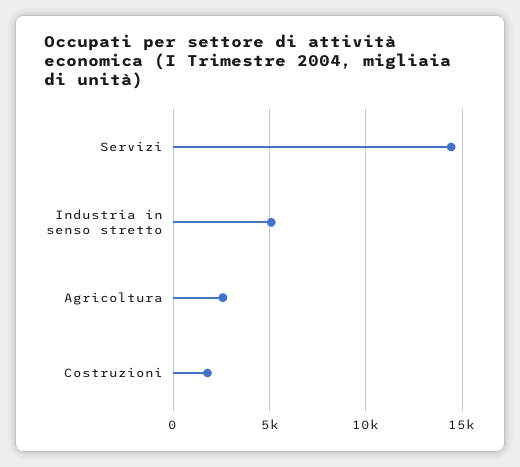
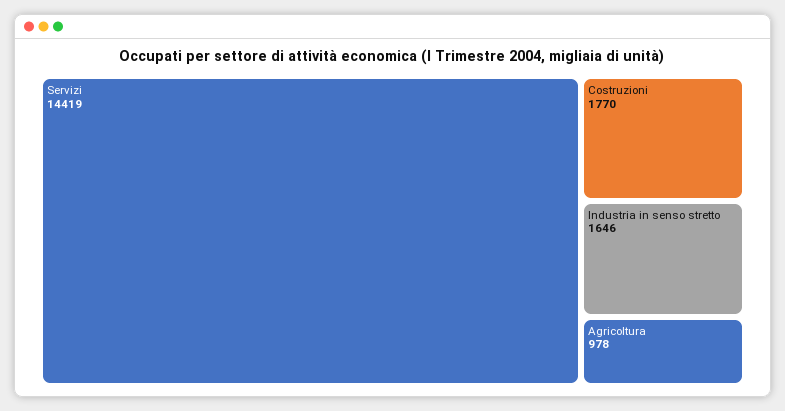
  {
    "Servizi": 14419,
-   "Industria in senso stretto": 5000,
+   "Industria in senso stretto": 1646,
-   "Agricoltura": 2500,
+   "Agricoltura": 978,
    "Costruzioni": 1770
  }

